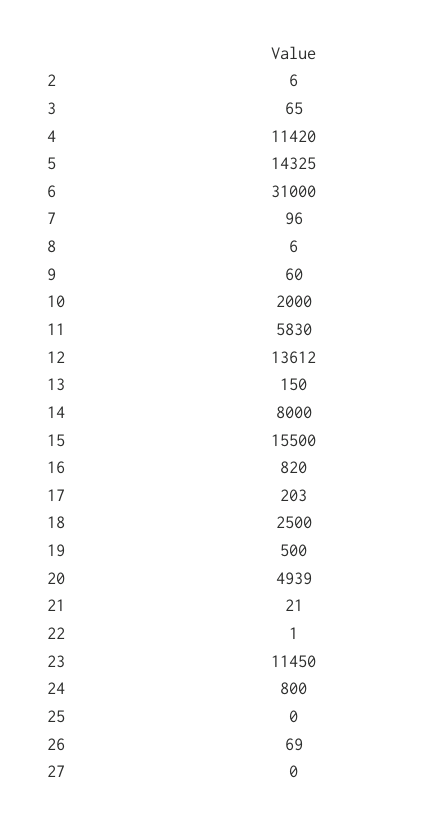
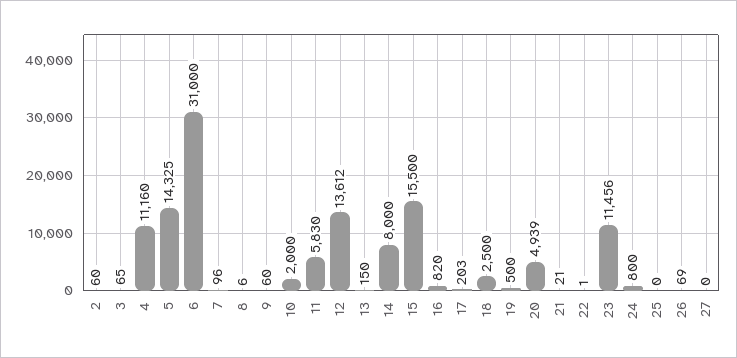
  {
-   "2": 6,
+   "2": 60,
    "3": 65,
-   "4": 11420,
+   "4": 11160,
    "5": 14325,
    "6": 31000,
    "7": 96,
    "8": 6,
    "9": 60,
    "10": 2000,
    "11": 5830,
    "12": 13612,
    "13": 150,
    "14": 8000,
    "15": 15500,
    "16": 820,
    "17": 203,
    "18": 2500,
    "19": 500,
    "20": 4939,
    "21": 21,
    "22": 1,
-   "23": 11450,
+   "23": 11456,
    "24": 800,
    "25": 0,
    "26": 69,
    "27": 0
  }

